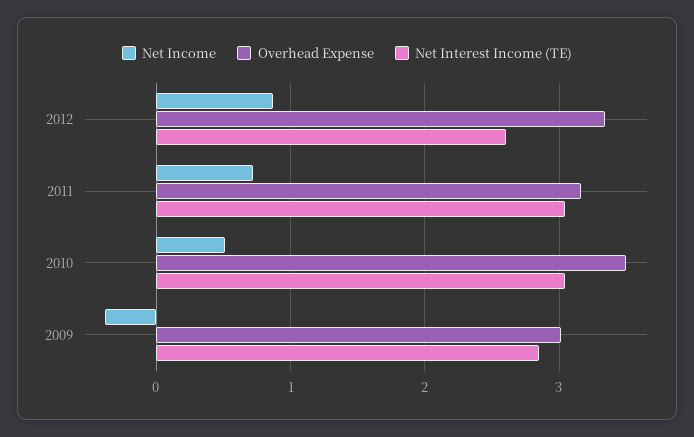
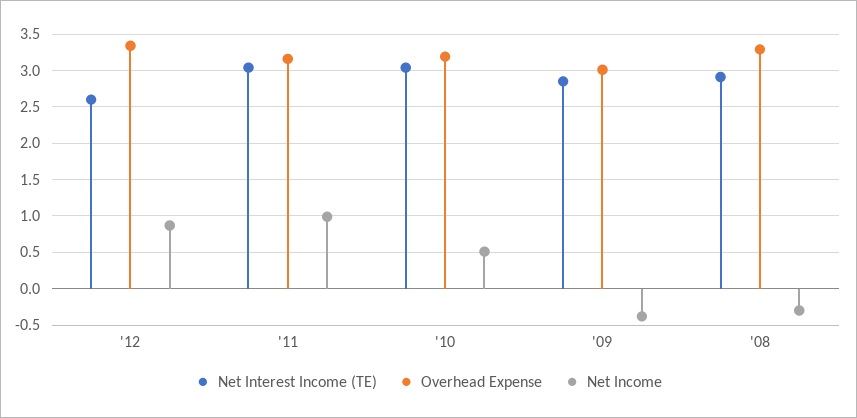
  {
    "Net Income": {
      "2012": 0.9,
-     "2011": 0.7,
+     "2011": 1,
      "2010": 0.5,
-     "2009": -0.4
+     "2009": -0.4,
+     "'08": -0.3
    },
    "Overhead Expense": {
      "2012": 3.3,
      "2011": 3.2,
-     "2010": 3.5,
+     "2010": 3.2,
-     "2009": 3
+     "2009": 3,
+     "'08": 3.3
    },
    "Net Interest Income (TE)": {
      "2012": 2.6,
      "2011": 3,
      "2010": 3,
-     "2009": 2.9
+     "2009": 2.9,
+     "'08": 2.9
    }
  }

